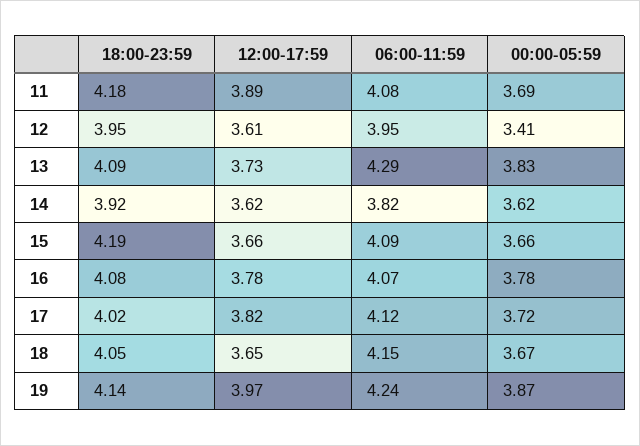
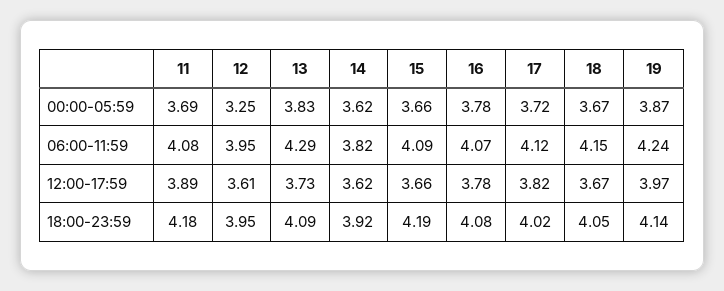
  {
    "18:00-23:59": {
      "11": 4.18,
      "12": 3.95,
      "13": 4.09,
      "14": 3.92,
      "15": 4.19,
      "16": 4.08,
      "17": 4.02,
      "18": 4.05,
      "19": 4.14
    },
    "12:00-17:59": {
      "11": 3.89,
      "12": 3.61,
      "13": 3.73,
      "14": 3.62,
      "15": 3.66,
      "16": 3.78,
      "17": 3.82,
-     "18": 3.65,
+     "18": 3.67,
      "19": 3.97
    },
    "06:00-11:59": {
      "11": 4.08,
      "12": 3.95,
      "13": 4.29,
      "14": 3.82,
      "15": 4.09,
      "16": 4.07,
      "17": 4.12,
      "18": 4.15,
      "19": 4.24
    },
    "00:00-05:59": {
      "11": 3.69,
-     "12": 3.41,
+     "12": 3.25,
      "13": 3.83,
      "14": 3.62,
      "15": 3.66,
      "16": 3.78,
      "17": 3.72,
      "18": 3.67,
      "19": 3.87
    }
  }

